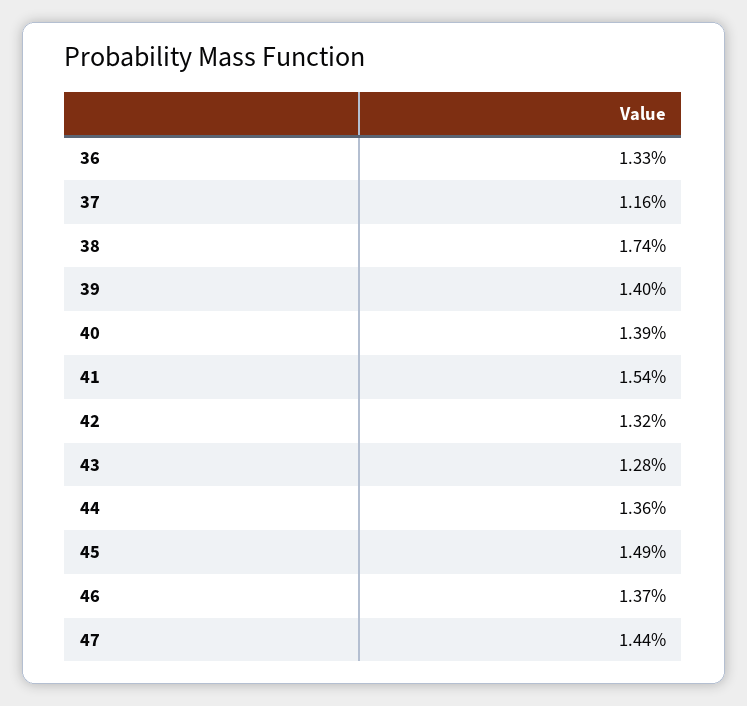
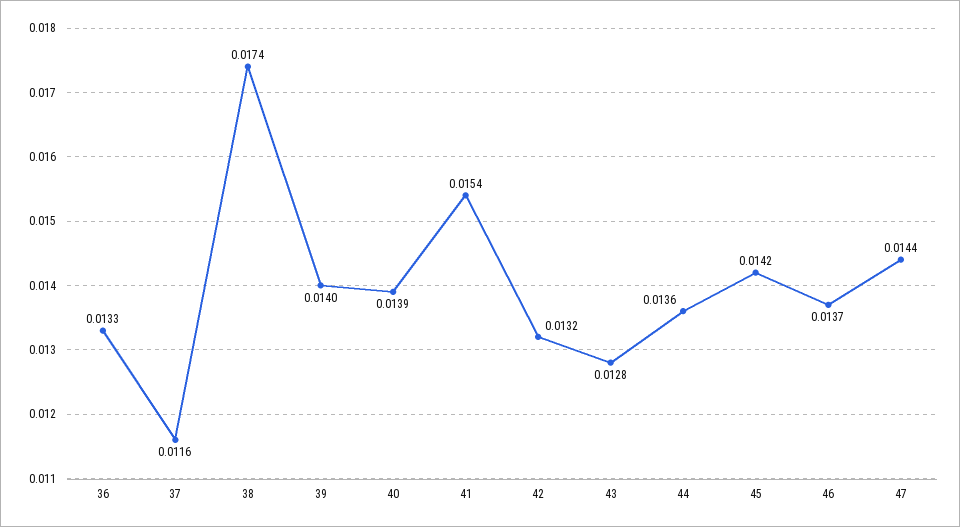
  {
    "36": 0.0133,
    "37": 0.0116,
    "38": 0.0174,
    "39": 0.014,
    "40": 0.0139,
    "41": 0.0154,
    "42": 0.0132,
    "43": 0.0128,
    "44": 0.0136,
-   "45": 0.0149,
+   "45": 0.0142,
    "46": 0.0137,
    "47": 0.0144
  }

